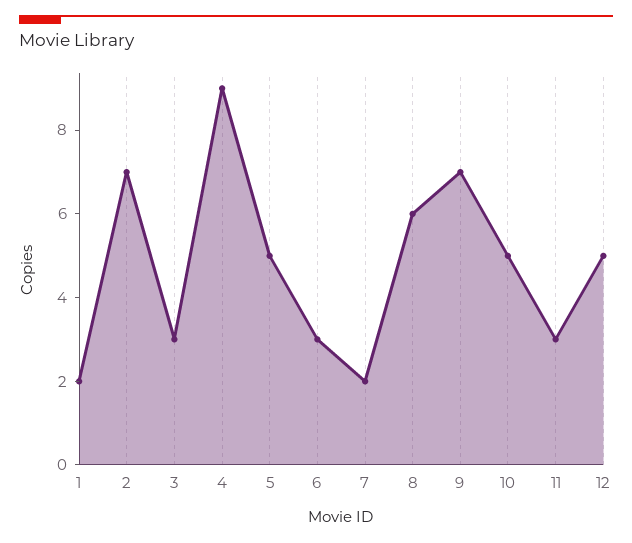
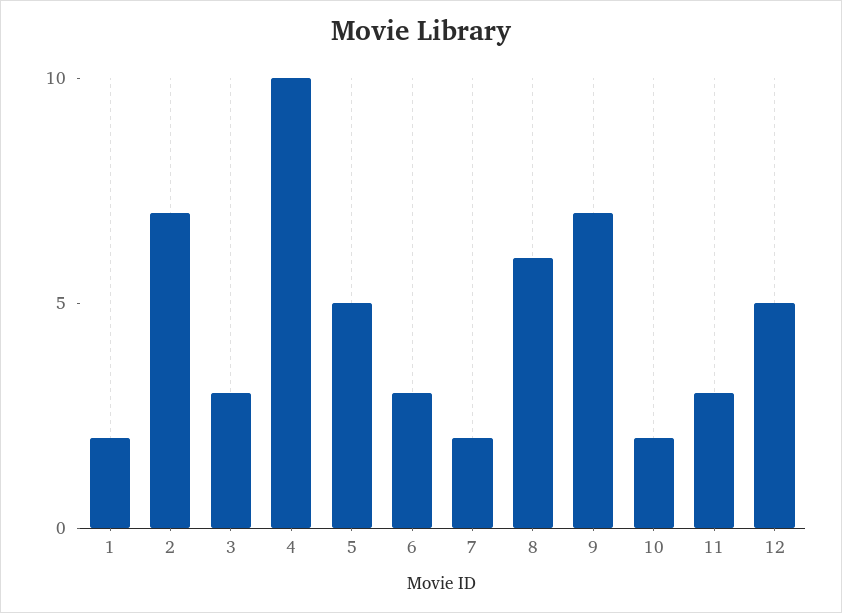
  {
    "1": 2,
    "2": 7,
    "3": 3,
-   "4": 9,
+   "4": 10,
    "5": 5,
    "6": 3,
    "7": 2,
    "8": 6,
    "9": 7,
-   "10": 5,
+   "10": 2,
    "11": 3,
    "12": 5
  }

